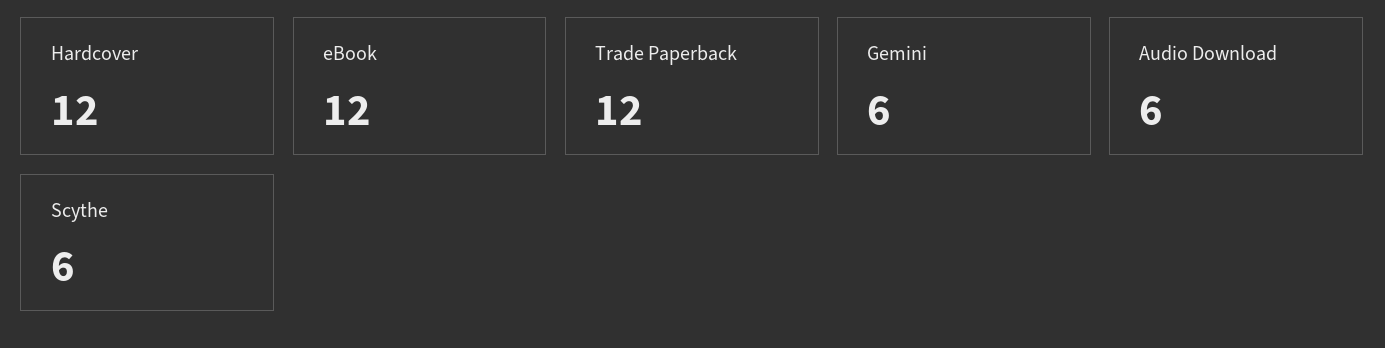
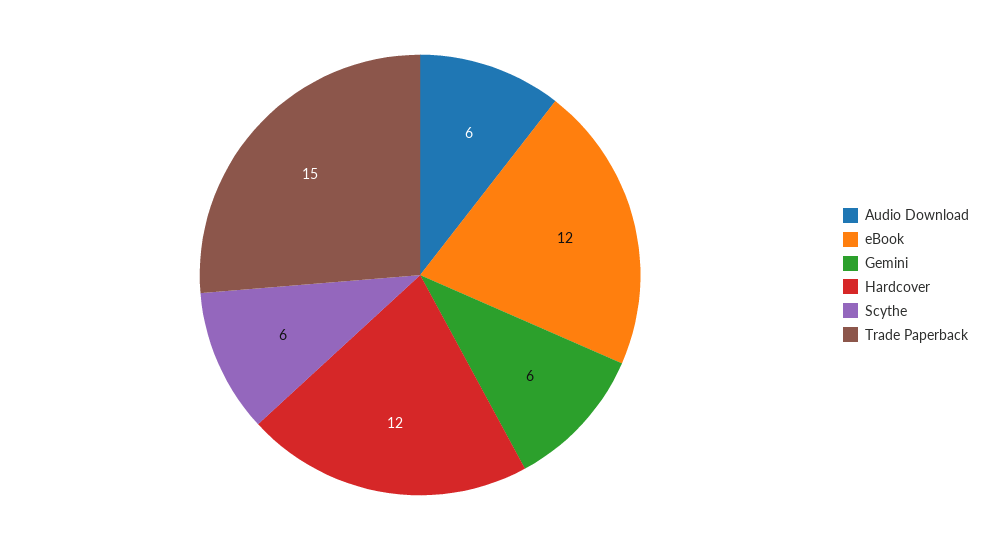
  {
    "Hardcover": 12,
    "eBook": 12,
-   "Trade Paperback": 12,
+   "Trade Paperback": 15,
    "Gemini": 6,
    "Audio Download": 6,
    "Scythe": 6
  }

